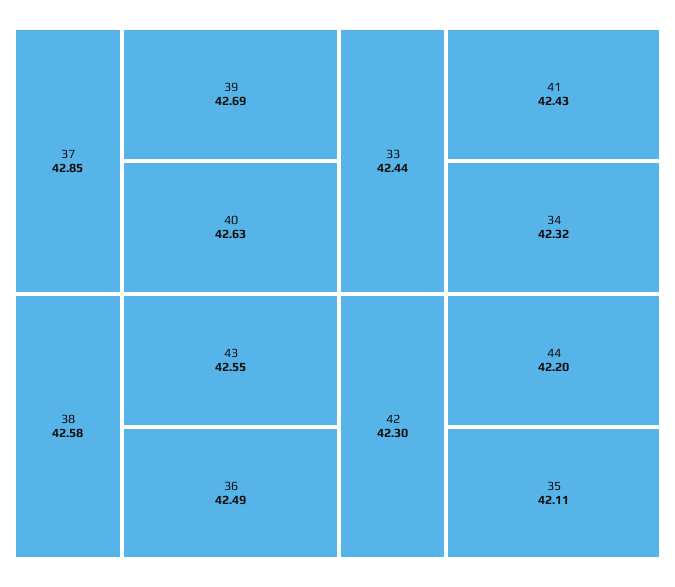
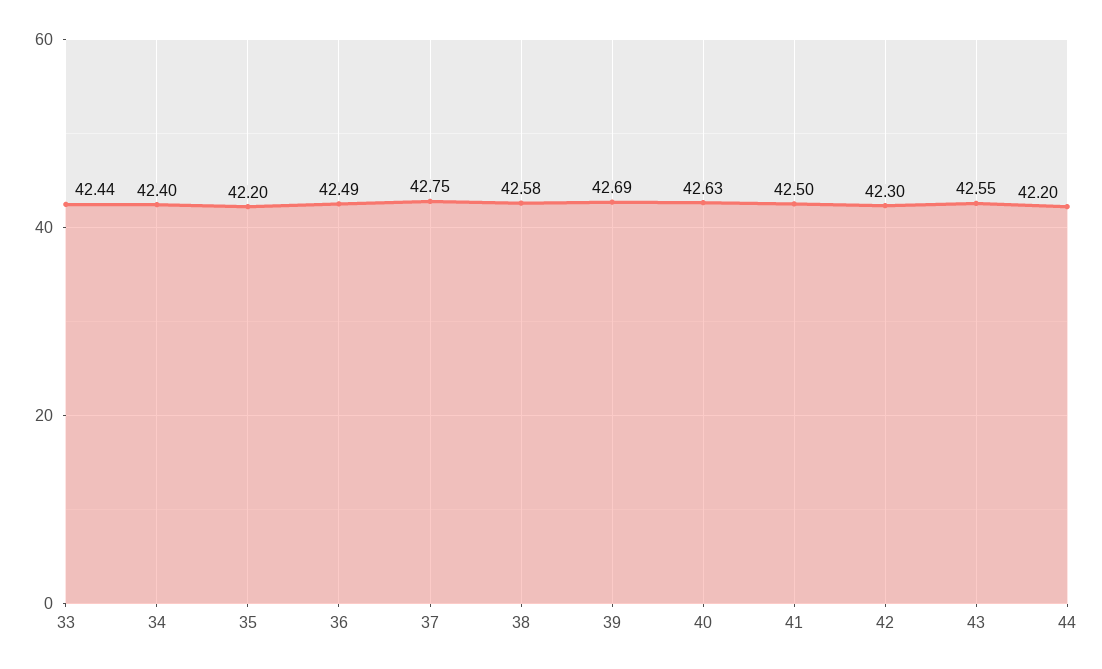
  {
-   "37": 42.85,
+   "37": 42.75,
    "39": 42.69,
    "40": 42.63,
    "38": 42.58,
    "43": 42.55,
    "36": 42.49,
    "33": 42.44,
-   "41": 42.43,
+   "41": 42.5,
-   "34": 42.32,
+   "34": 42.4,
    "42": 42.3,
    "44": 42.2,
-   "35": 42.11
+   "35": 42.2
  }

